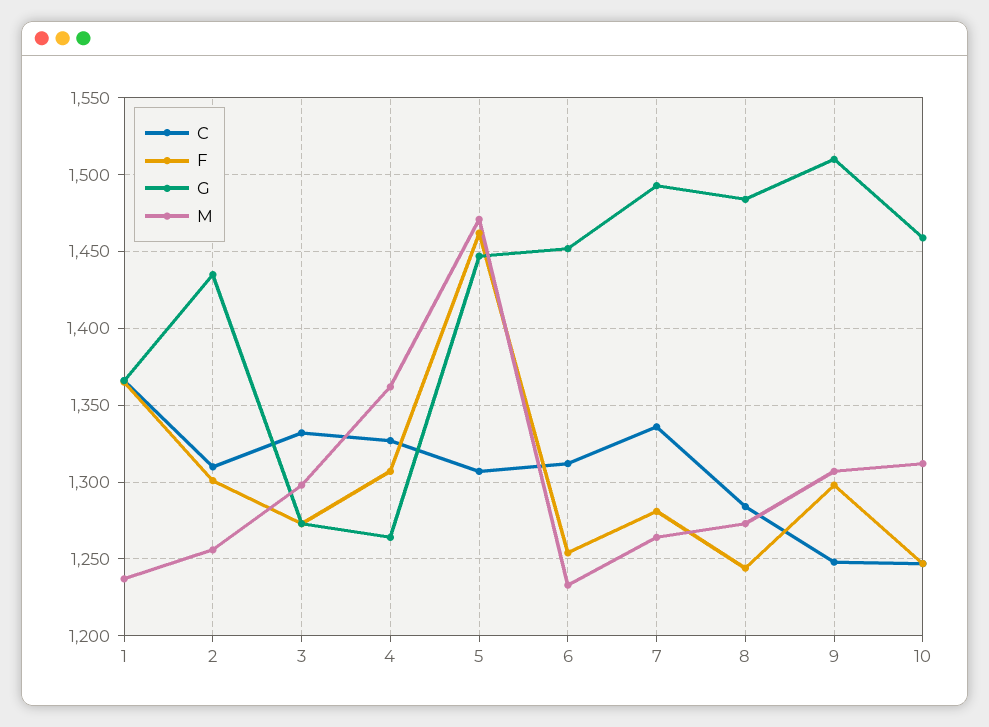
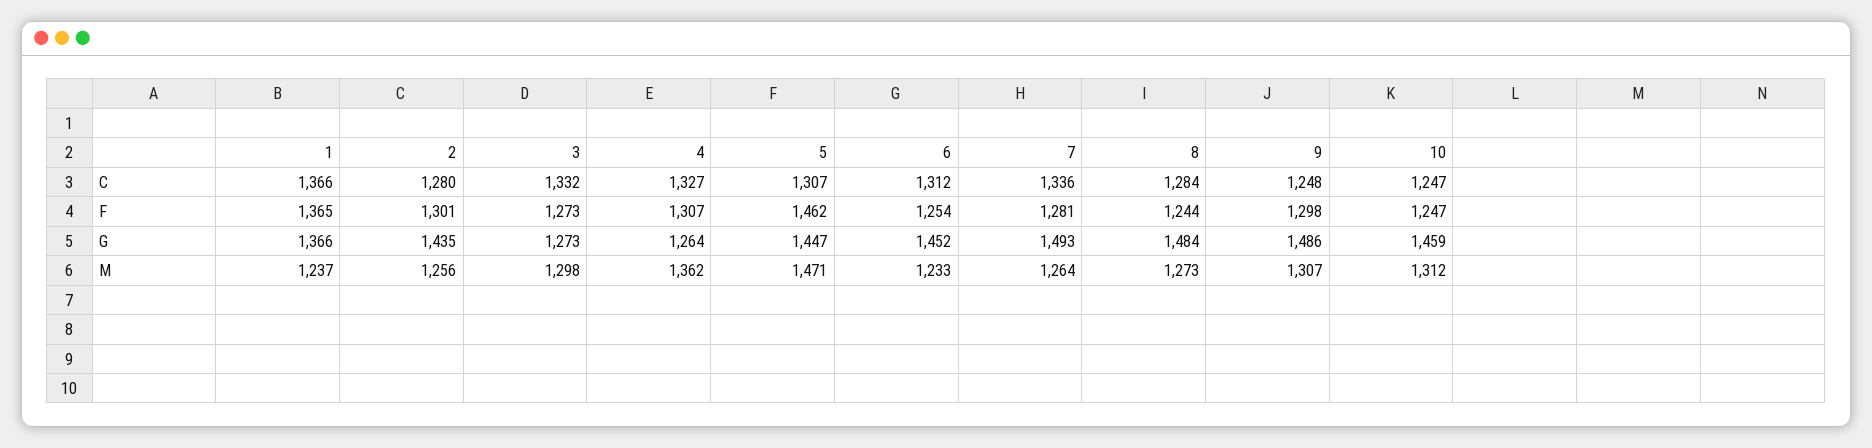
  {
    "C": {
      "1": 1366,
-     "2": 1310,
+     "2": 1280,
      "3": 1332,
      "4": 1327,
      "5": 1307,
      "6": 1312,
      "7": 1336,
      "8": 1284,
      "9": 1248,
      "10": 1247
    },
    "F": {
      "1": 1365,
      "2": 1301,
      "3": 1273,
      "4": 1307,
      "5": 1462,
      "6": 1254,
      "7": 1281,
      "8": 1244,
      "9": 1298,
      "10": 1247
    },
    "G": {
      "1": 1366,
      "2": 1435,
      "3": 1273,
      "4": 1264,
      "5": 1447,
      "6": 1452,
      "7": 1493,
      "8": 1484,
-     "9": 1510,
+     "9": 1486,
      "10": 1459
    },
    "M": {
      "1": 1237,
      "2": 1256,
      "3": 1298,
      "4": 1362,
      "5": 1471,
      "6": 1233,
      "7": 1264,
      "8": 1273,
      "9": 1307,
      "10": 1312
    }
  }

